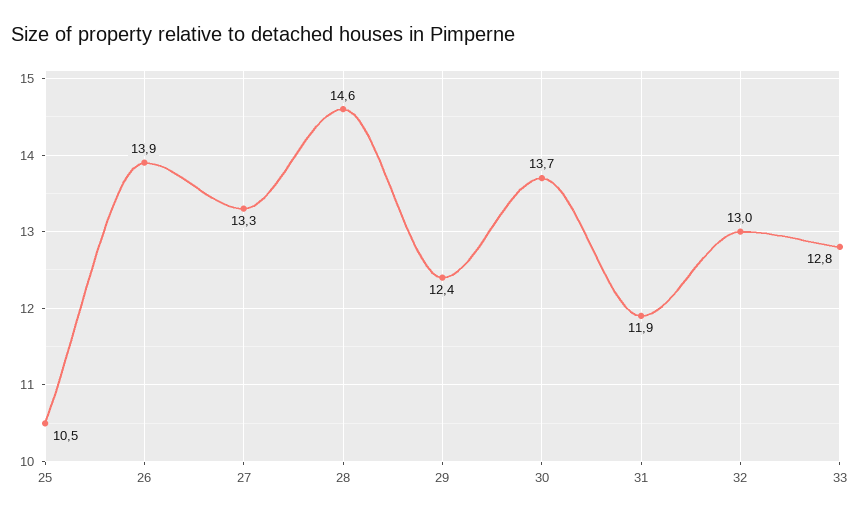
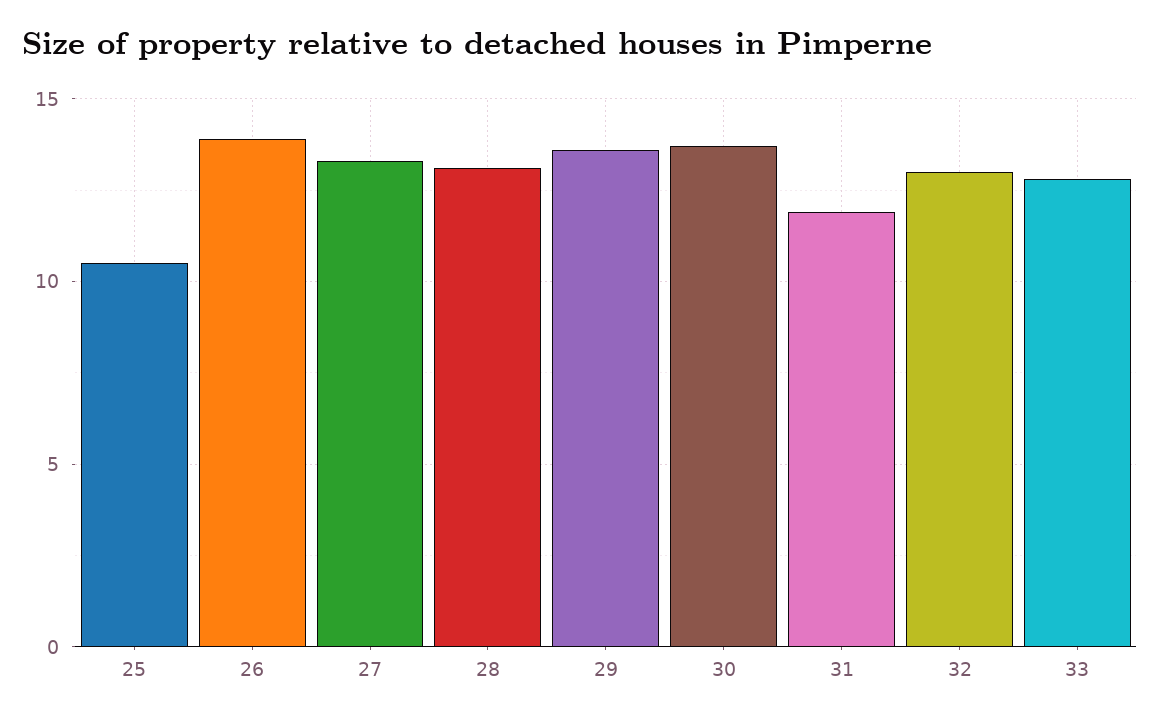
  {
    "25": 10.5,
    "26": 13.9,
    "27": 13.3,
-   "28": 14.6,
+   "28": 13,
-   "29": 12.4,
+   "29": 13.5,
    "30": 13.7,
    "31": 11.9,
    "32": 13,
    "33": 12.8
  }

